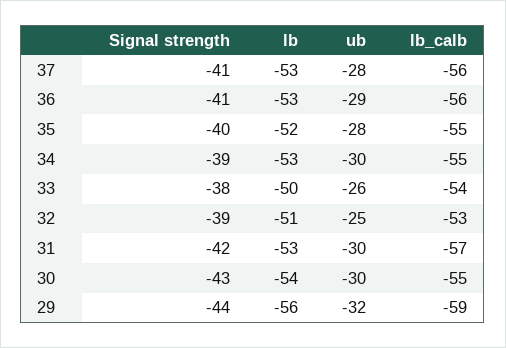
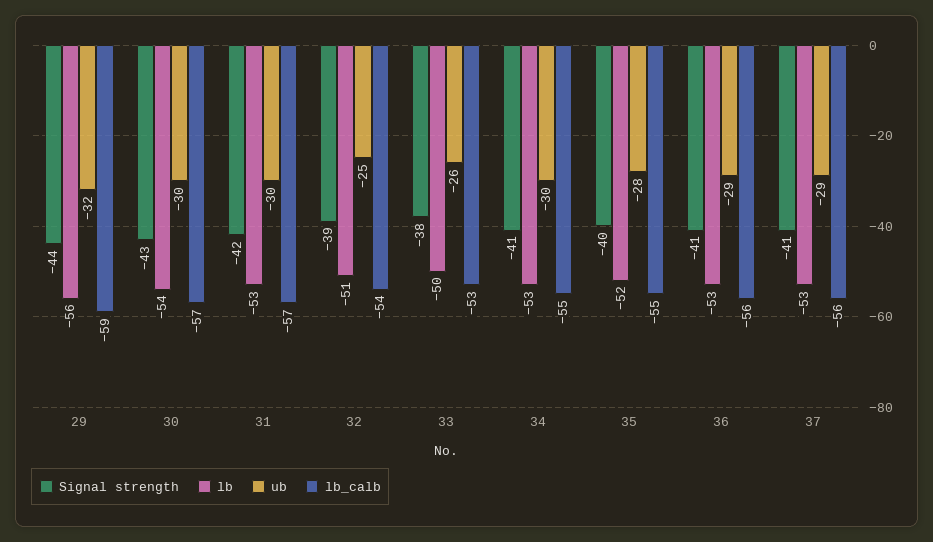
  {
    "Signal strength": {
      "37": -41,
      "36": -41,
      "35": -40,
-     "34": -39,
+     "34": -41,
      "33": -38,
      "32": -39,
      "31": -42,
      "30": -43,
      "29": -44
    },
    "lb": {
      "37": -53,
      "36": -53,
      "35": -52,
      "34": -53,
      "33": -50,
      "32": -51,
      "31": -53,
      "30": -54,
      "29": -56
    },
    "ub": {
-     "37": -28,
+     "37": -29,
      "36": -29,
      "35": -28,
      "34": -30,
      "33": -26,
      "32": -25,
      "31": -30,
      "30": -30,
      "29": -32
    },
    "lb_calb": {
      "37": -56,
      "36": -56,
      "35": -55,
      "34": -55,
-     "33": -54,
+     "33": -53,
-     "32": -53,
+     "32": -54,
      "31": -57,
-     "30": -55,
+     "30": -57,
      "29": -59
    }
  }

